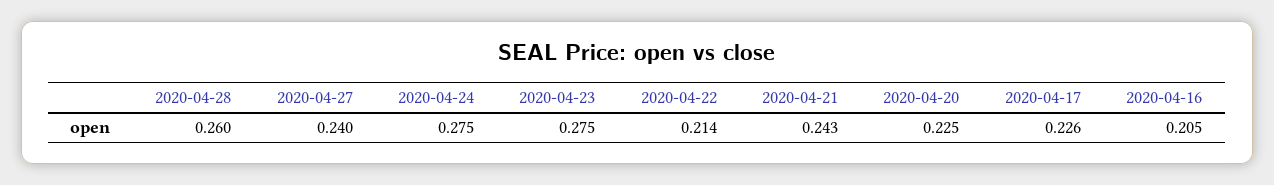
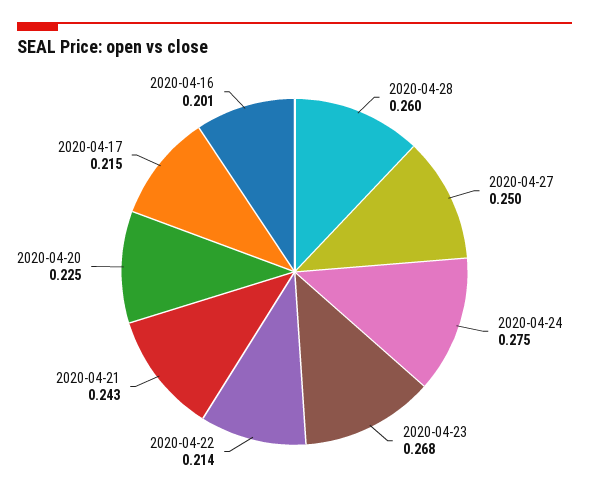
  {
    "2020-04-28": 0.26,
-   "2020-04-27": 0.24,
+   "2020-04-27": 0.25,
    "2020-04-24": 0.275,
-   "2020-04-23": 0.275,
+   "2020-04-23": 0.268,
    "2020-04-22": 0.214,
    "2020-04-21": 0.243,
    "2020-04-20": 0.225,
-   "2020-04-17": 0.226,
+   "2020-04-17": 0.215,
-   "2020-04-16": 0.205
+   "2020-04-16": 0.201
  }

